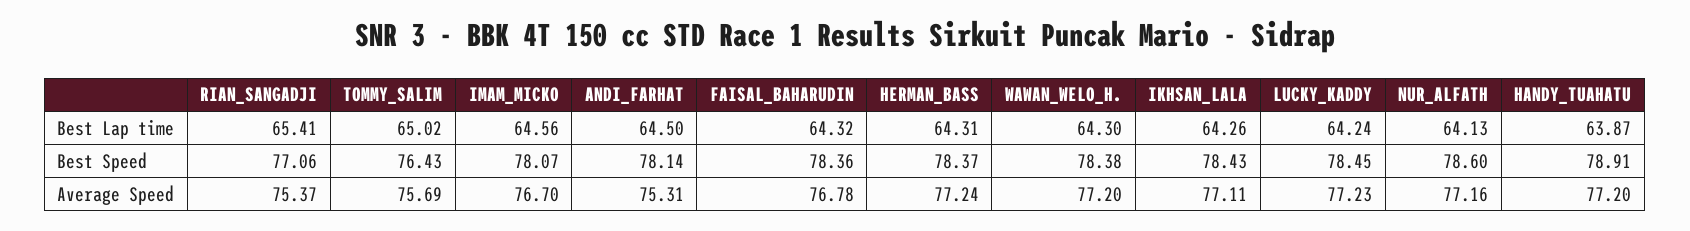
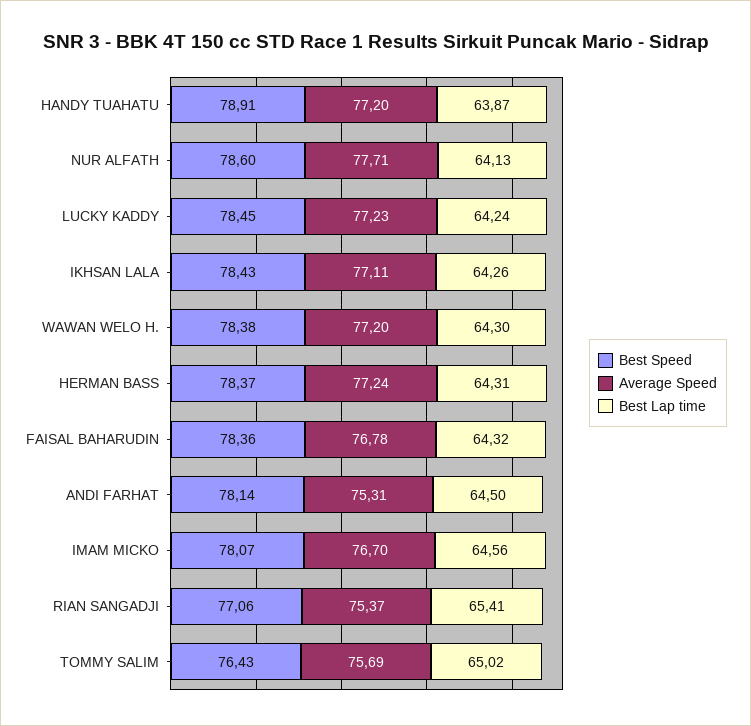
  {
    "Best Lap time": {
      "RIAN_SANGADJI": 65.41,
      "TOMMY_SALIM": 65.02,
      "IMAM_MICKO": 64.56,
      "ANDI_FARHAT": 64.5,
      "FAISAL_BAHARUDIN": 64.32,
      "HERMAN_BASS": 64.31,
      "WAWAN_WELO_H.": 64.3,
      "IKHSAN_LALA": 64.26,
      "LUCKY_KADDY": 64.24,
      "NUR_ALFATH": 64.13,
      "HANDY_TUAHATU": 63.87
    },
    "Best Speed": {
      "RIAN_SANGADJI": 77.06,
      "TOMMY_SALIM": 76.43,
      "IMAM_MICKO": 78.07,
      "ANDI_FARHAT": 78.14,
      "FAISAL_BAHARUDIN": 78.36,
      "HERMAN_BASS": 78.37,
      "WAWAN_WELO_H.": 78.38,
      "IKHSAN_LALA": 78.43,
      "LUCKY_KADDY": 78.45,
      "NUR_ALFATH": 78.6,
      "HANDY_TUAHATU": 78.91
    },
    "Average Speed": {
      "RIAN_SANGADJI": 75.37,
      "TOMMY_SALIM": 75.69,
      "IMAM_MICKO": 76.7,
      "ANDI_FARHAT": 75.31,
      "FAISAL_BAHARUDIN": 76.78,
      "HERMAN_BASS": 77.24,
      "WAWAN_WELO_H.": 77.2,
      "IKHSAN_LALA": 77.11,
      "LUCKY_KADDY": 77.23,
-     "NUR_ALFATH": 77.16,
+     "NUR_ALFATH": 77.71,
      "HANDY_TUAHATU": 77.2
    }
  }

